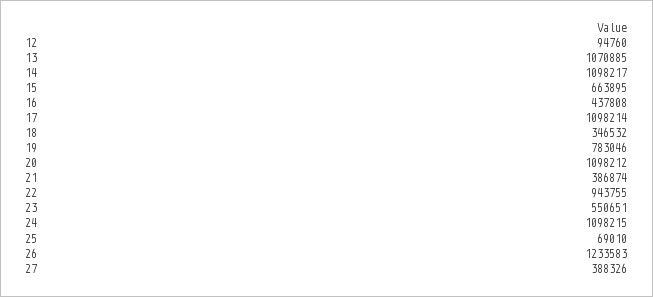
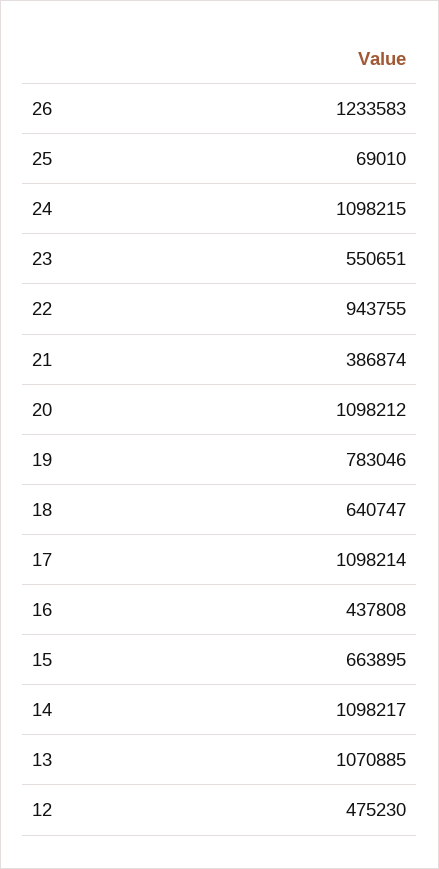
  {
-   "12": 94760,
+   "12": 475230,
    "13": 1070885,
    "14": 1098217,
    "15": 663895,
    "16": 437808,
    "17": 1098214,
-   "18": 346532,
+   "18": 640747,
    "19": 783046,
    "20": 1098212,
    "21": 386874,
    "22": 943755,
    "23": 550651,
    "24": 1098215,
    "25": 69010,
-   "26": 1233583,
+   "26": 1233583
-   "27": 388326
  }

